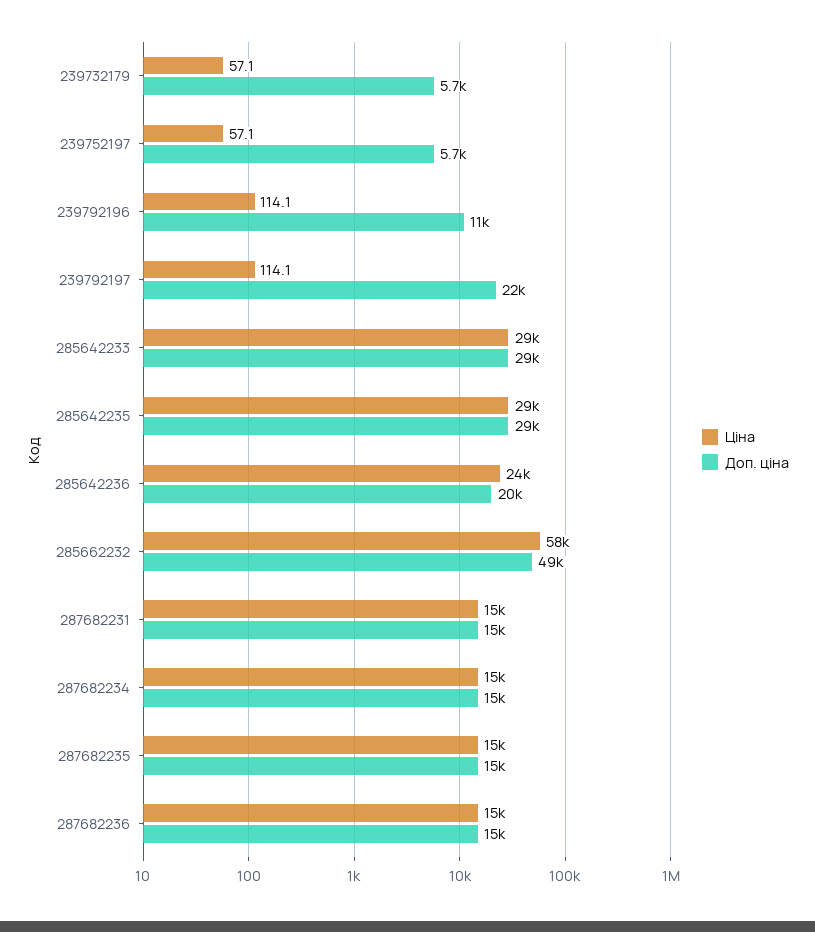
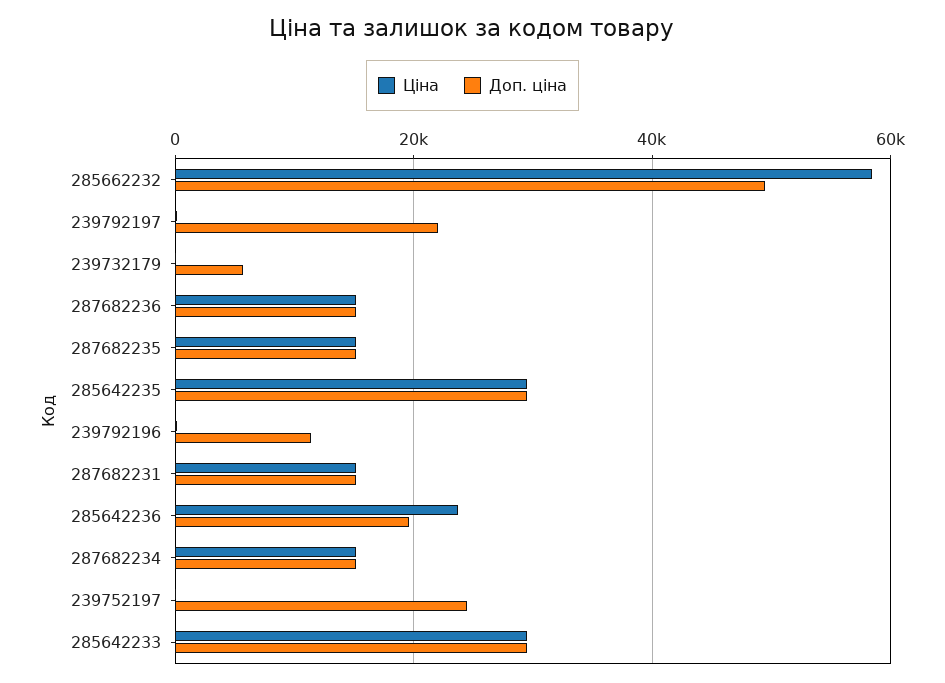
  {
    "Ціна": {
      "239732179": 57.1,
      "239752197": 57.1,
      "239792196": 114.1,
      "239792197": 114.1,
      "285642233": 29000,
      "285642235": 29000,
      "285642236": 24000,
      "285662232": 58000,
      "287682231": 15000,
      "287682234": 15000,
      "287682235": 15000,
      "287682236": 15000
    },
    "Доп. ціна": {
      "239732179": 5700,
-     "239752197": 5700,
+     "239752197": 24000,
      "239792196": 11000,
      "239792197": 22000,
      "285642233": 29000,
      "285642235": 29000,
      "285642236": 20000,
      "285662232": 49000,
      "287682231": 15000,
      "287682234": 15000,
      "287682235": 15000,
      "287682236": 15000
    }
  }

